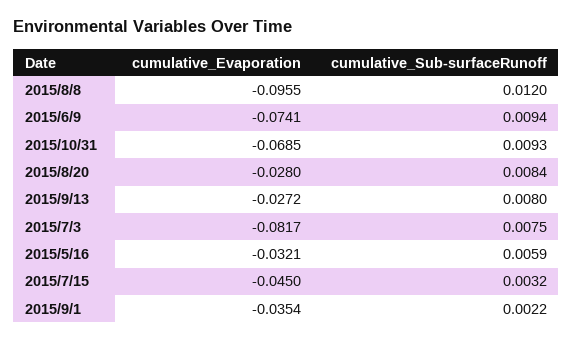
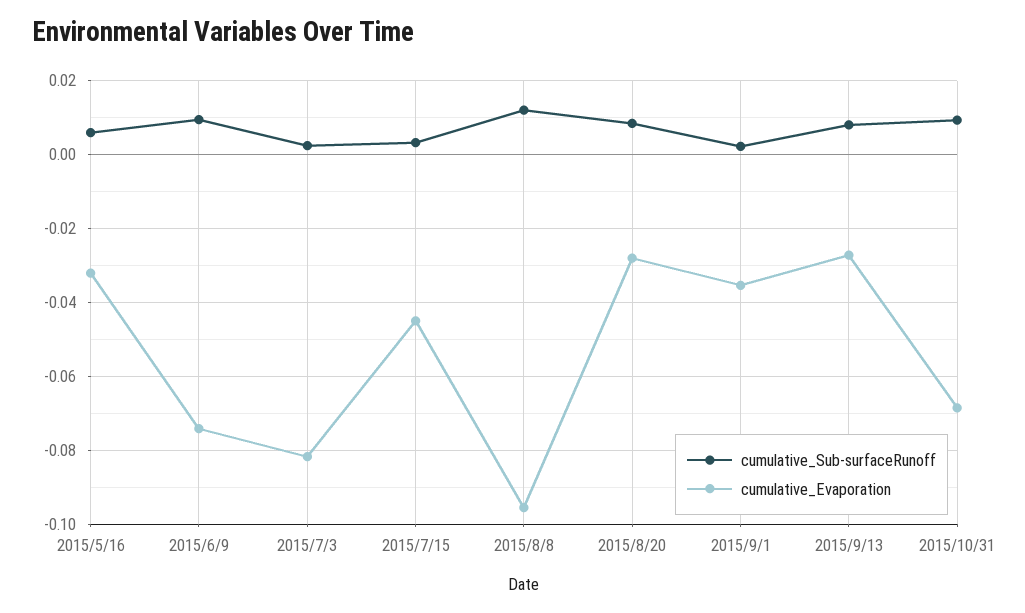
  {
    "cumulative_Evaporation": {
      "2015/8/8": -0.0955,
      "2015/6/9": -0.0741,
      "2015/10/31": -0.0685,
      "2015/8/20": -0.028,
      "2015/9/13": -0.0272,
      "2015/7/3": -0.0817,
      "2015/5/16": -0.0321,
      "2015/7/15": -0.045,
      "2015/9/1": -0.0354
    },
    "cumulative_Sub-surfaceRunoff": {
      "2015/8/8": 0.012,
      "2015/6/9": 0.0094,
      "2015/10/31": 0.0093,
      "2015/8/20": 0.0084,
      "2015/9/13": 0.008,
-     "2015/7/3": 0.0075,
+     "2015/7/3": 0.002,
      "2015/5/16": 0.0059,
      "2015/7/15": 0.0032,
      "2015/9/1": 0.0022
    }
  }

